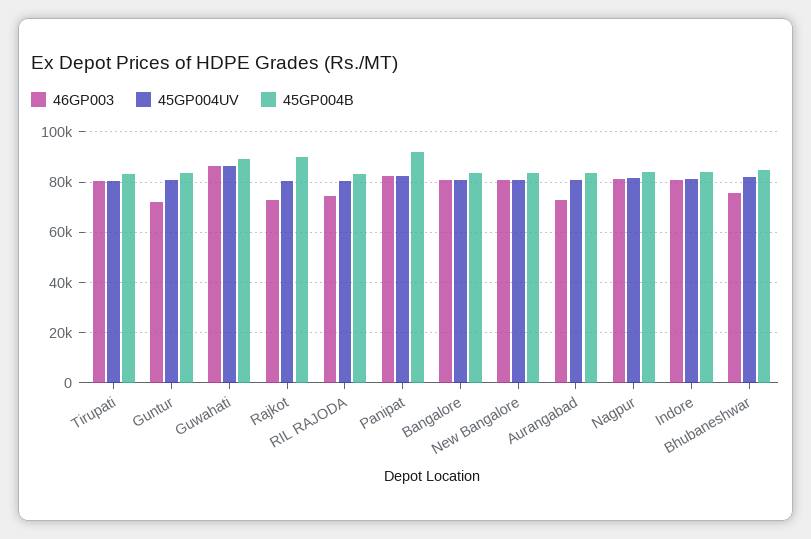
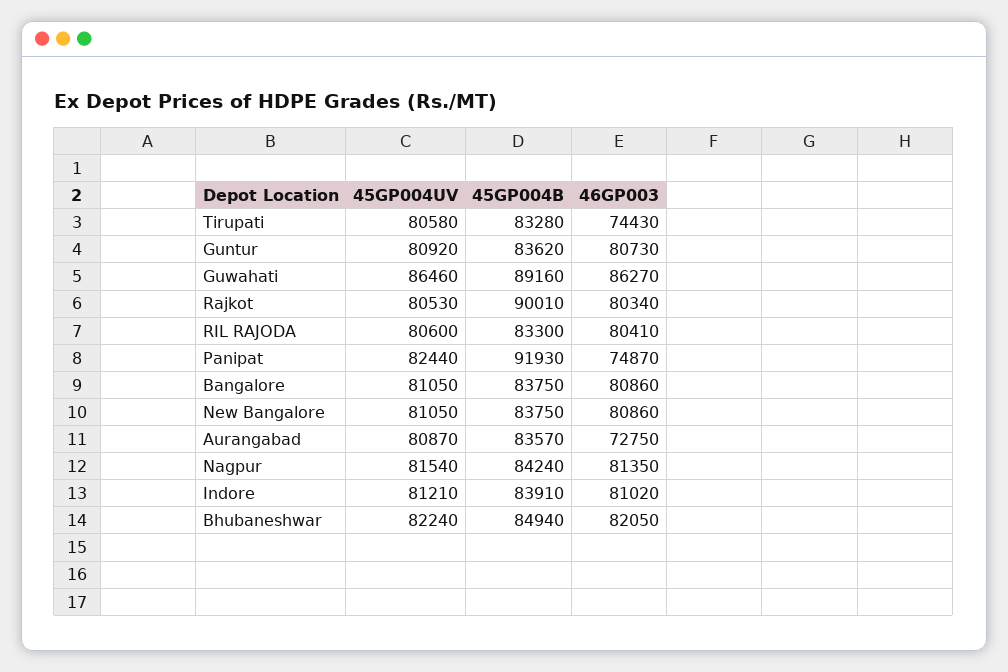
  {
    "46GP003": {
-     "Tirupati": 80000,
+     "Tirupati": 74430,
-     "Guntur": 72500,
+     "Guntur": 80730,
      "Guwahati": 86270,
-     "Rajkot": 72500,
+     "Rajkot": 80340,
-     "RIL RAJODA": 75000,
+     "RIL RAJODA": 80410,
-     "Panipat": 82500,
+     "Panipat": 74870,
      "Bangalore": 80860,
      "New Bangalore": 80860,
      "Aurangabad": 72750,
      "Nagpur": 81350,
      "Indore": 81020,
-     "Bhubaneshwar": 75000
+     "Bhubaneshwar": 82050
    },
    "45GP004UV": {
      "Tirupati": 80580,
      "Guntur": 80920,
      "Guwahati": 86460,
      "Rajkot": 80530,
      "RIL RAJODA": 80600,
      "Panipat": 82440,
      "Bangalore": 81050,
      "New Bangalore": 81050,
      "Aurangabad": 80870,
      "Nagpur": 81540,
      "Indore": 81210,
      "Bhubaneshwar": 82240
    },
    "45GP004B": {
      "Tirupati": 83280,
      "Guntur": 83620,
      "Guwahati": 89160,
      "Rajkot": 90010,
      "RIL RAJODA": 83300,
      "Panipat": 91930,
      "Bangalore": 83750,
      "New Bangalore": 83750,
      "Aurangabad": 83570,
      "Nagpur": 84240,
      "Indore": 83910,
      "Bhubaneshwar": 84940
    }
  }

